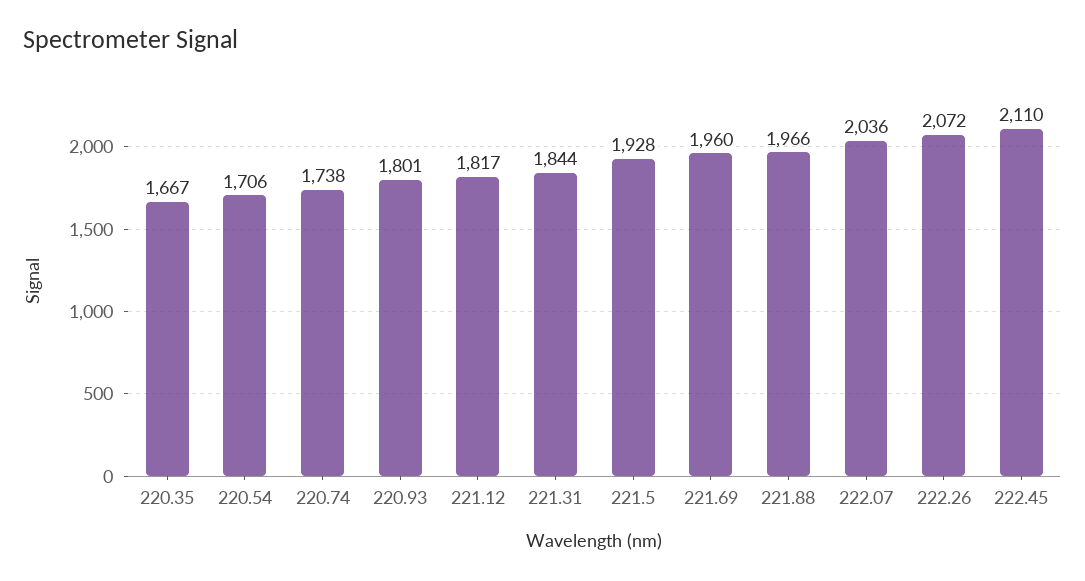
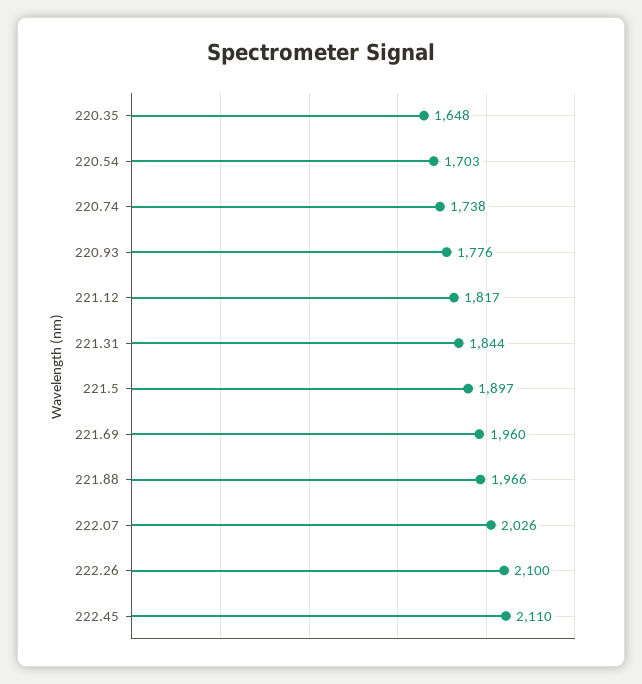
  {
-   "220.35": 1667,
+   "220.35": 1648,
-   "220.54": 1706,
+   "220.54": 1703,
    "220.74": 1738,
-   "220.93": 1801,
+   "220.93": 1776,
    "221.12": 1817,
    "221.31": 1844,
-   "221.5": 1928,
+   "221.5": 1897,
    "221.69": 1960,
    "221.88": 1966,
-   "222.07": 2036,
+   "222.07": 2026,
-   "222.26": 2072,
+   "222.26": 2100,
    "222.45": 2110
  }

